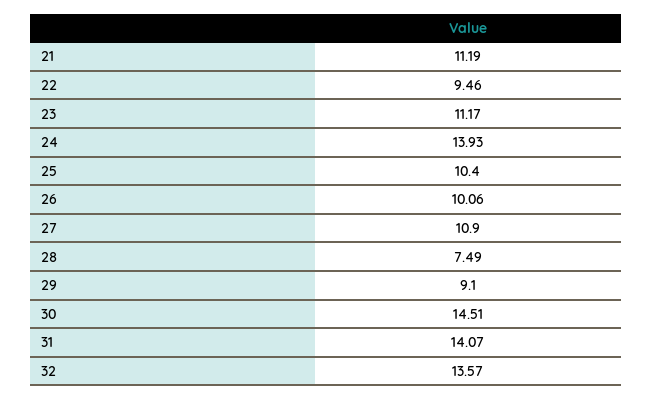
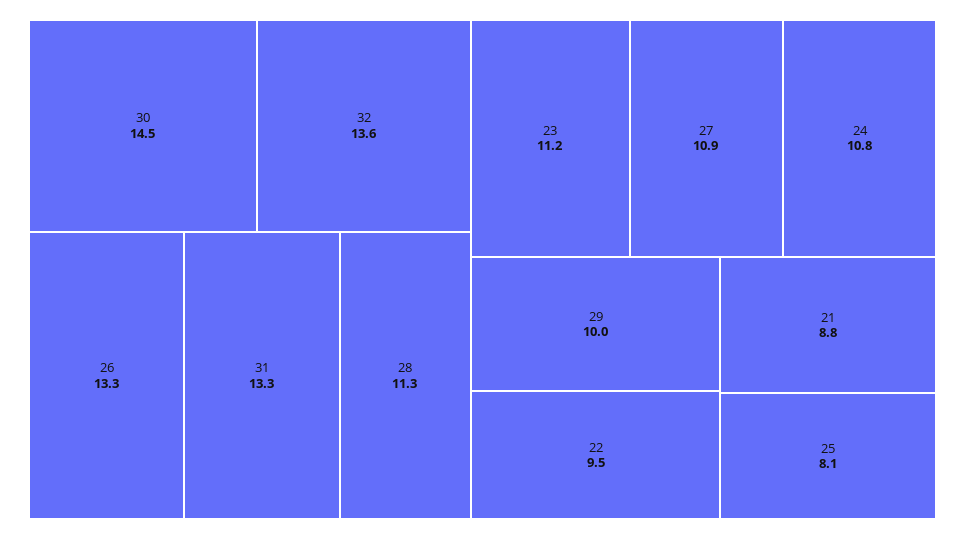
  {
-   "21": 11.19,
+   "21": 8.8,
    "22": 9.46,
    "23": 11.17,
-   "24": 13.93,
+   "24": 10.8,
-   "25": 10.4,
+   "25": 8.1,
-   "26": 10.06,
+   "26": 13.3,
    "27": 10.9,
-   "28": 7.49,
+   "28": 11.3,
-   "29": 9.1,
+   "29": 10,
    "30": 14.51,
-   "31": 14.07,
+   "31": 13.3,
    "32": 13.57
  }

